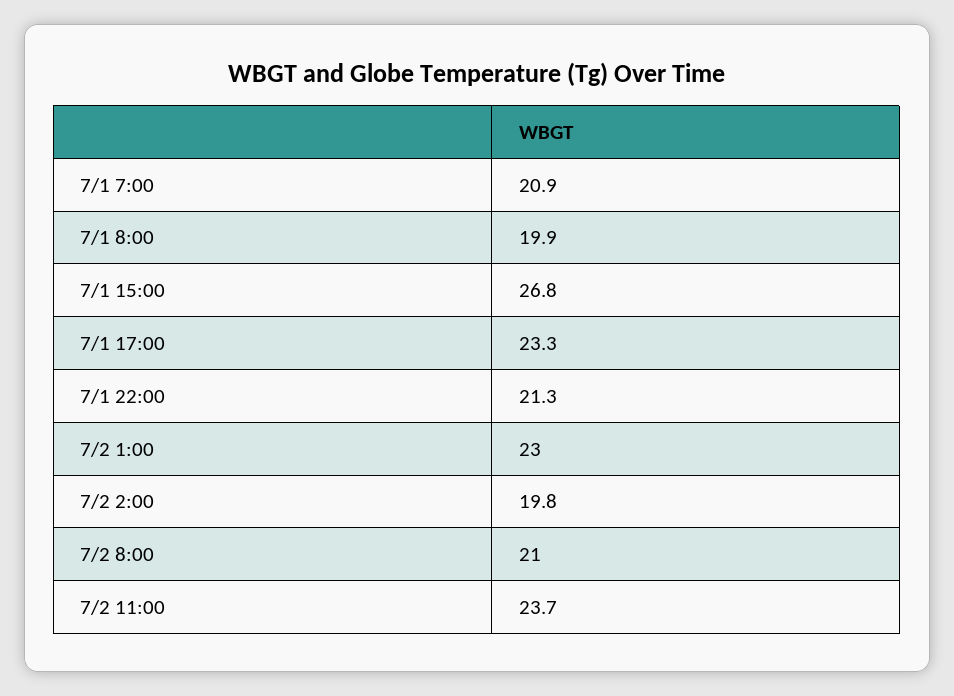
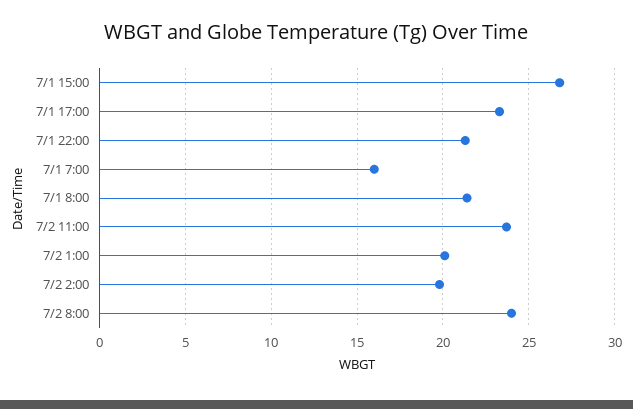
  {
-   "7/1 7:00": 20.9,
+   "7/1 7:00": 16,
-   "7/1 8:00": 19.9,
+   "7/1 8:00": 21.5,
    "7/1 15:00": 26.8,
    "7/1 17:00": 23.3,
    "7/1 22:00": 21.3,
-   "7/2 1:00": 23,
+   "7/2 1:00": 20,
    "7/2 2:00": 19.8,
-   "7/2 8:00": 21,
+   "7/2 8:00": 24,
    "7/2 11:00": 23.7
  }

